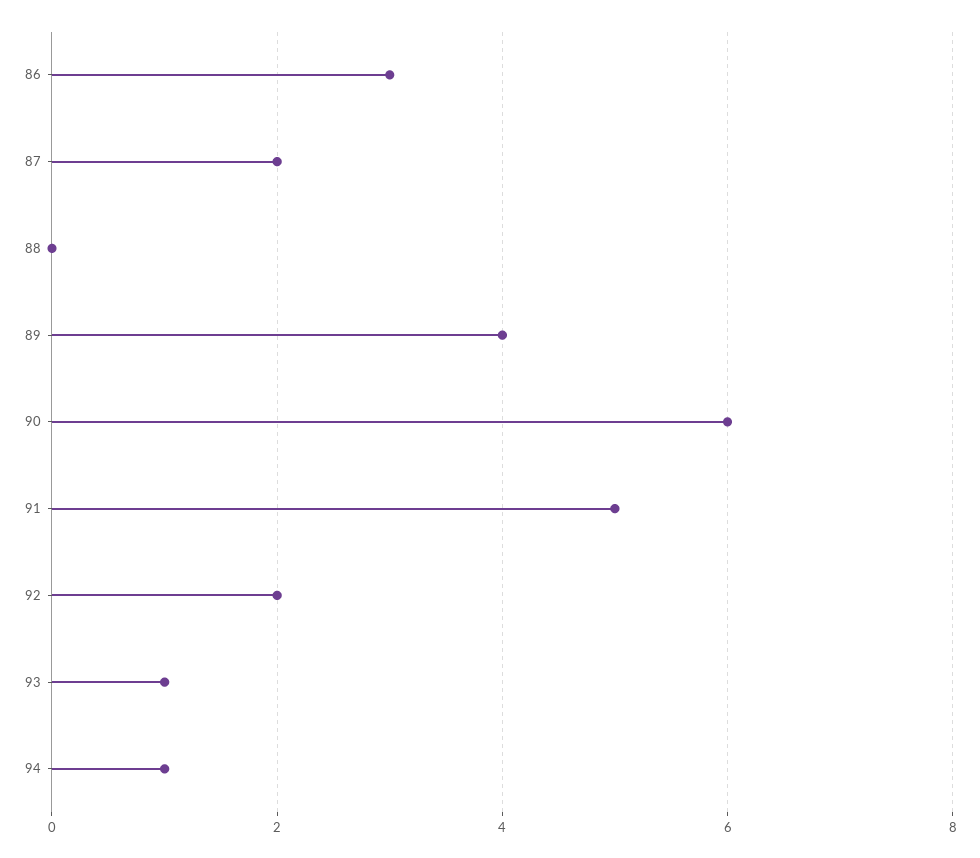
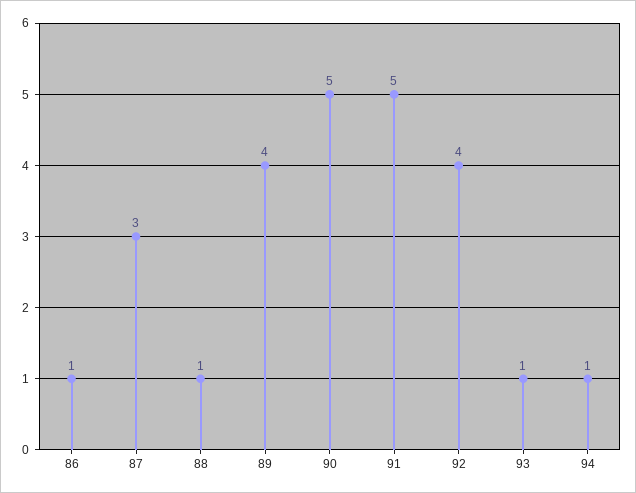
  {
-   "86": 3,
+   "86": 1,
-   "87": 2,
+   "87": 3,
-   "88": 0,
+   "88": 1,
    "89": 4,
-   "90": 6,
+   "90": 5,
    "91": 5,
-   "92": 2,
+   "92": 4,
    "93": 1,
    "94": 1
  }

